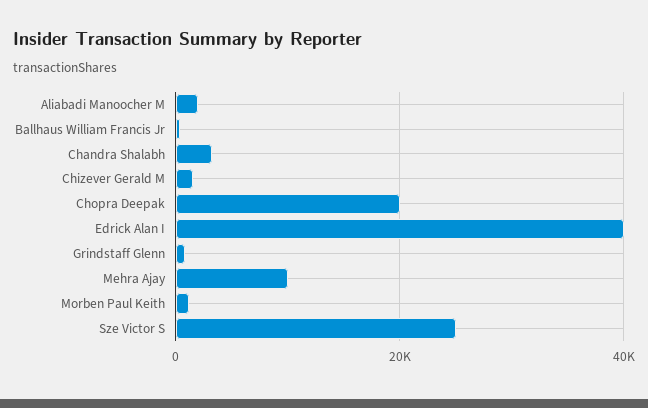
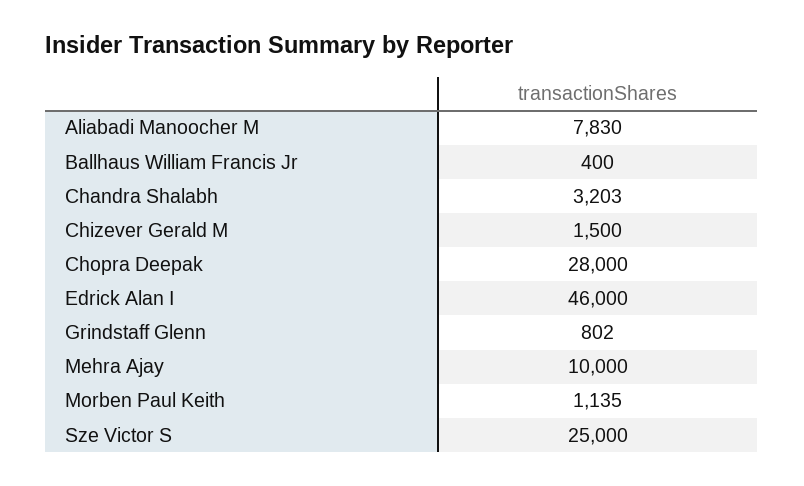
  {
-   "Aliabadi Manoocher M": 2000,
+   "Aliabadi Manoocher M": 7830,
    "Ballhaus William Francis Jr": 400,
    "Chandra Shalabh": 3203,
    "Chizever Gerald M": 1500,
-   "Chopra Deepak": 20000,
+   "Chopra Deepak": 28000,
-   "Edrick Alan I": 40000,
+   "Edrick Alan I": 46000,
    "Grindstaff Glenn": 802,
    "Mehra Ajay": 10000,
    "Morben Paul Keith": 1135,
    "Sze Victor S": 25000
  }

